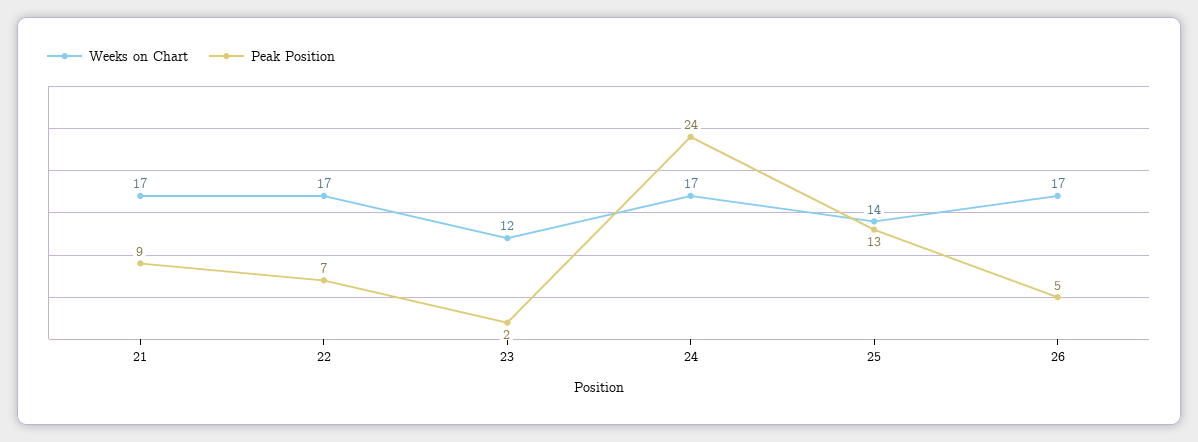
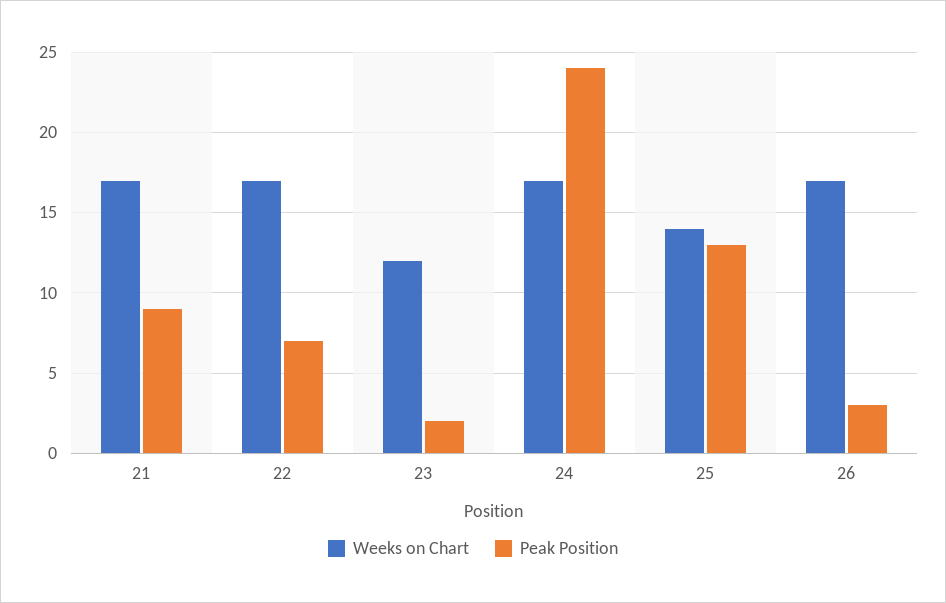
  {
    "Weeks on Chart": {
      "21": 17,
      "22": 17,
      "23": 12,
      "24": 17,
      "25": 14,
      "26": 17
    },
    "Peak Position": {
      "21": 9,
      "22": 7,
      "23": 2,
      "24": 24,
      "25": 13,
-     "26": 5
+     "26": 3
    }
  }

